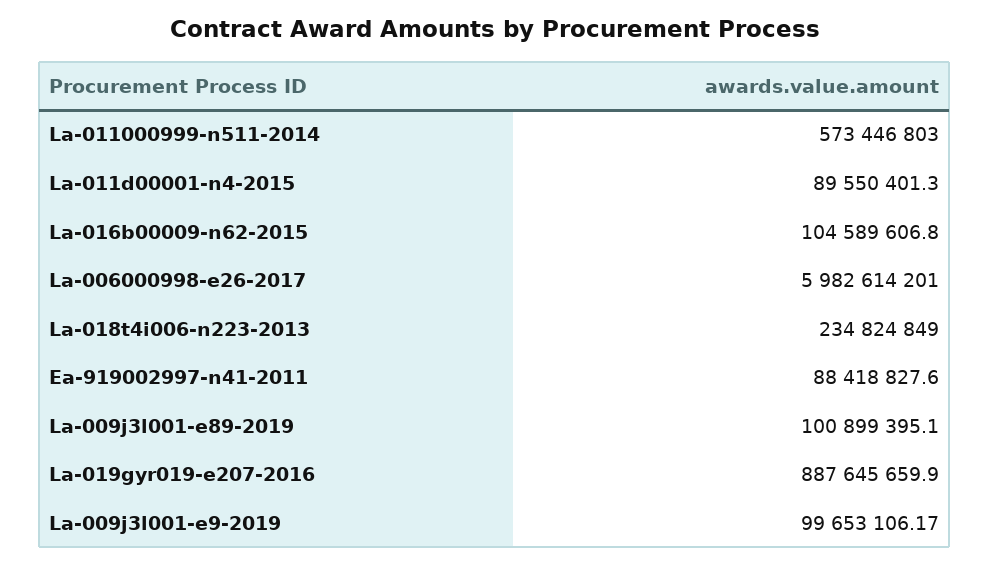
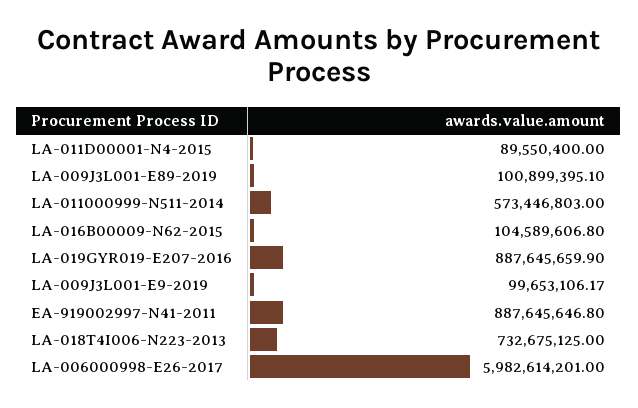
  {
    "La-011000999-n511-2014": 573446803,
-   "La-011d00001-n4-2015": 89550401.3,
+   "La-011d00001-n4-2015": 89550400,
    "La-016b00009-n62-2015": 104589606.8,
    "La-006000998-e26-2017": 5982614201,
-   "La-018t4i006-n223-2013": 234824849,
+   "La-018t4i006-n223-2013": 732675125,
-   "Ea-919002997-n41-2011": 88418827.6,
+   "Ea-919002997-n41-2011": 887645646.8,
    "La-009j3l001-e89-2019": 100899395.1,
    "La-019gyr019-e207-2016": 887645659.9,
    "La-009j3l001-e9-2019": 99653106.17
  }

